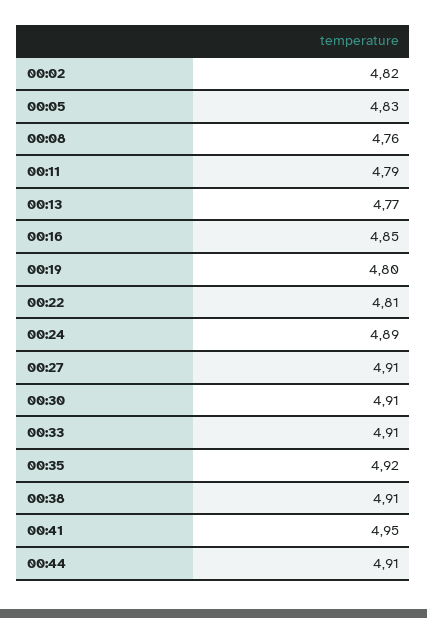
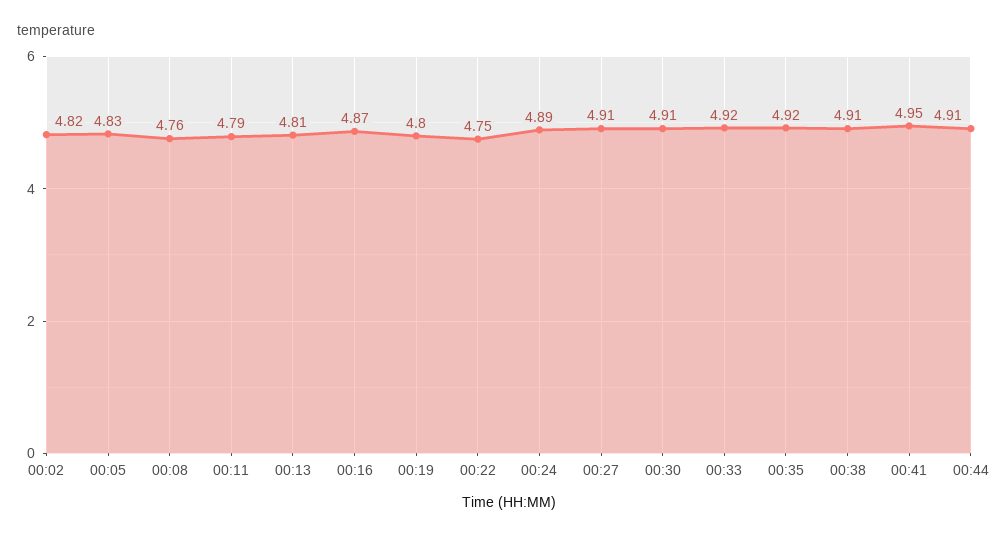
  {
    "00:02": 4.82,
    "00:05": 4.83,
    "00:08": 4.76,
    "00:11": 4.79,
-   "00:13": 4.77,
+   "00:13": 4.81,
-   "00:16": 4.85,
+   "00:16": 4.87,
    "00:19": 4.8,
-   "00:22": 4.81,
+   "00:22": 4.75,
    "00:24": 4.89,
    "00:27": 4.91,
    "00:30": 4.91,
-   "00:33": 4.91,
+   "00:33": 4.92,
    "00:35": 4.92,
    "00:38": 4.91,
    "00:41": 4.95,
    "00:44": 4.91
  }

